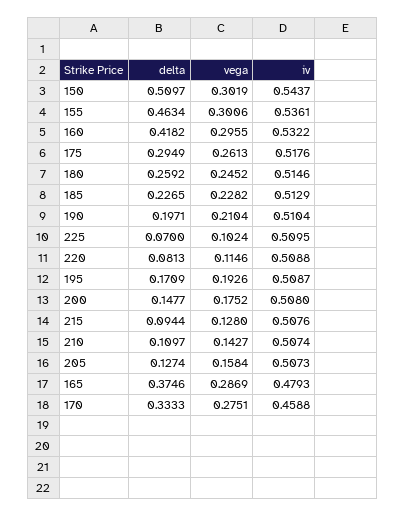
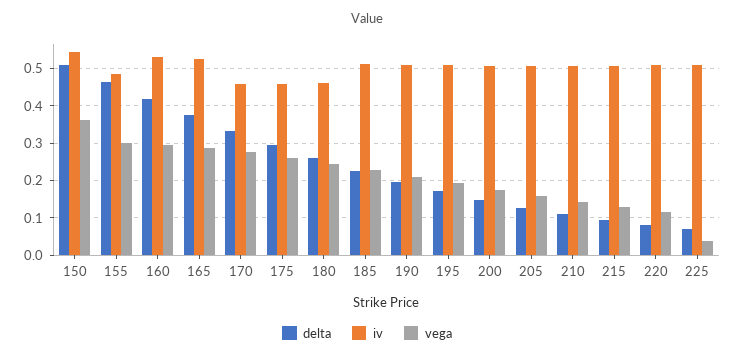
  {
    "delta": {
      "150": 0.5097,
      "155": 0.4634,
      "160": 0.4182,
      "175": 0.2949,
      "180": 0.2592,
      "185": 0.2265,
      "190": 0.1971,
      "225": 0.07,
      "220": 0.0813,
      "195": 0.1709,
      "200": 0.1477,
      "215": 0.0944,
      "210": 0.1097,
      "205": 0.1274,
      "165": 0.3746,
      "170": 0.3333
    },
    "vega": {
-     "150": 0.3019,
+     "150": 0.36,
      "155": 0.3006,
      "160": 0.2955,
      "175": 0.2613,
      "180": 0.2452,
      "185": 0.2282,
      "190": 0.2104,
-     "225": 0.1024,
+     "225": 0.04,
      "220": 0.1146,
      "195": 0.1926,
      "200": 0.1752,
      "215": 0.128,
      "210": 0.1427,
      "205": 0.1584,
      "165": 0.2869,
      "170": 0.2751
    },
    "iv": {
      "150": 0.5437,
-     "155": 0.5361,
+     "155": 0.48,
      "160": 0.5322,
-     "175": 0.5176,
+     "175": 0.46,
-     "180": 0.5146,
+     "180": 0.46,
      "185": 0.5129,
      "190": 0.5104,
      "225": 0.5095,
      "220": 0.5088,
      "195": 0.5087,
      "200": 0.508,
      "215": 0.5076,
      "210": 0.5074,
      "205": 0.5073,
-     "165": 0.4793,
+     "165": 0.52,
      "170": 0.4588
    }
  }

